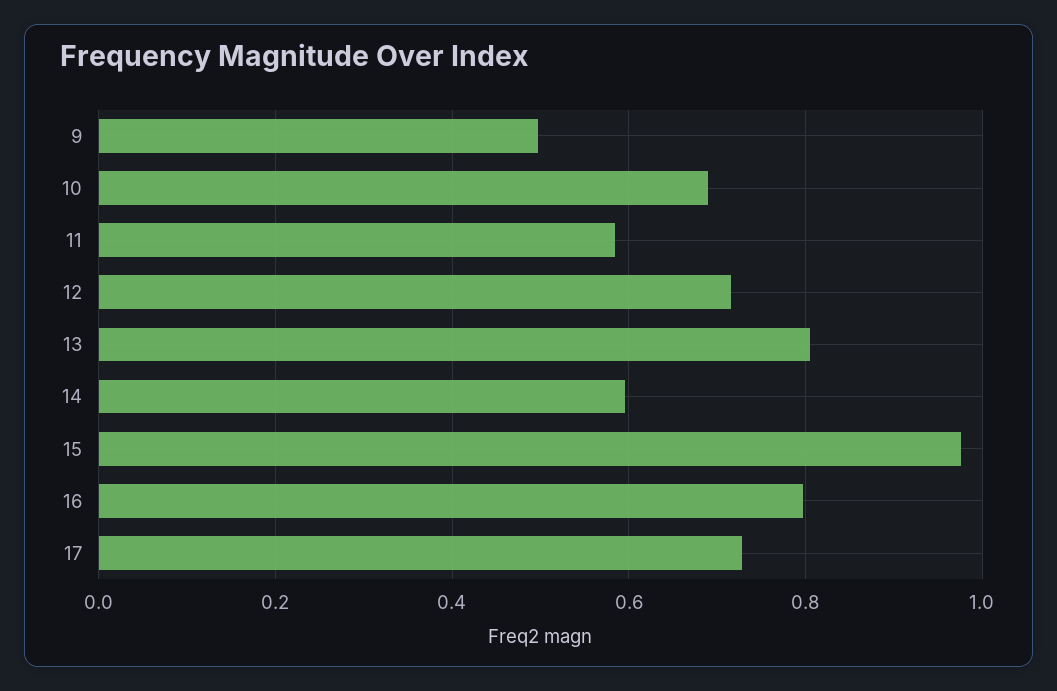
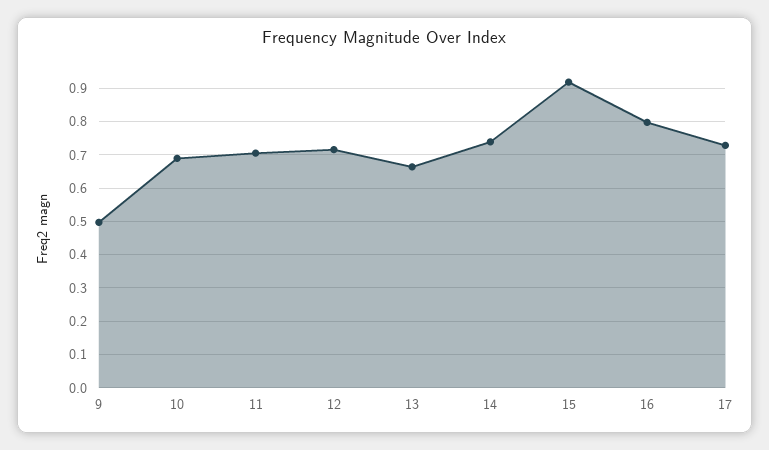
  {
    "9": 0.5,
    "10": 0.68,
-   "11": 0.58,
+   "11": 0.7,
    "12": 0.72,
-   "13": 0.8,
+   "13": 0.66,
-   "14": 0.6,
+   "14": 0.74,
-   "15": 0.98,
+   "15": 0.92,
    "16": 0.8,
    "17": 0.72
  }

